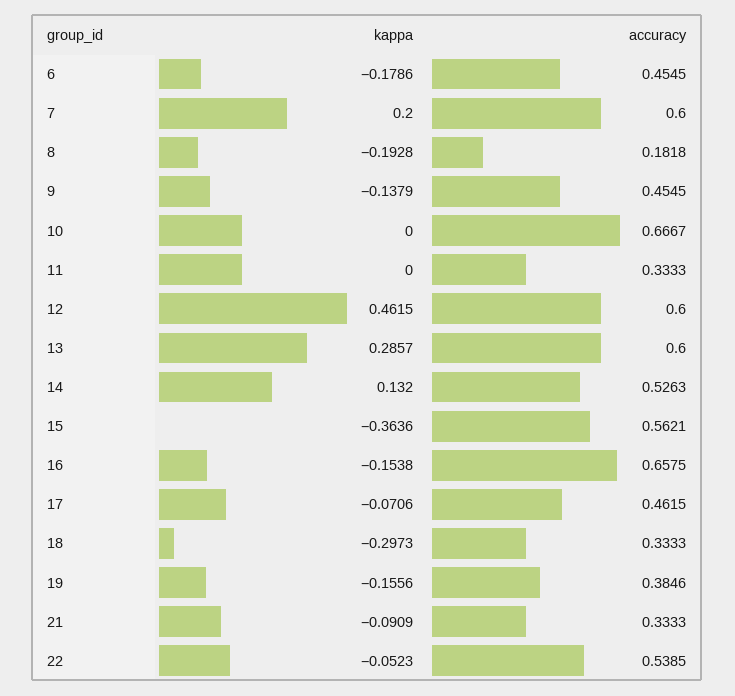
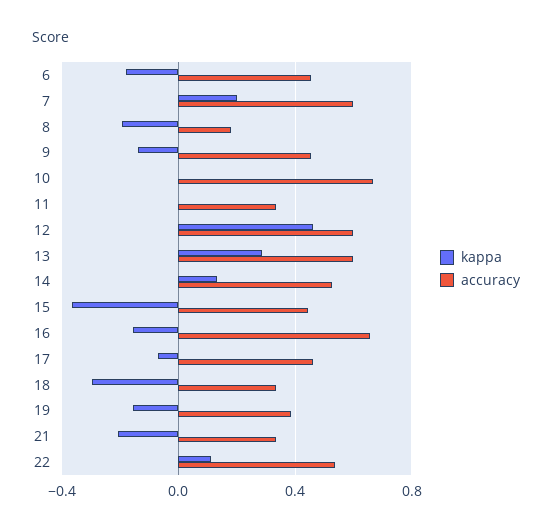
  {
    "kappa": {
      "6": -0.1786,
      "7": 0.2,
      "8": -0.1928,
      "9": -0.1379,
      "10": 0,
      "11": 0,
      "12": 0.4615,
      "13": 0.2857,
      "14": 0.132,
      "15": -0.3636,
      "16": -0.1538,
      "17": -0.0706,
      "18": -0.2973,
      "19": -0.1556,
-     "21": -0.0909,
+     "21": -0.2,
-     "22": -0.0523
+     "22": 0.1
    },
    "accuracy": {
      "6": 0.4545,
      "7": 0.6,
      "8": 0.1818,
      "9": 0.4545,
      "10": 0.6667,
      "11": 0.3333,
      "12": 0.6,
      "13": 0.6,
      "14": 0.5263,
-     "15": 0.5621,
+     "15": 0.45,
      "16": 0.6575,
      "17": 0.4615,
      "18": 0.3333,
      "19": 0.3846,
      "21": 0.3333,
      "22": 0.5385
    }
  }

